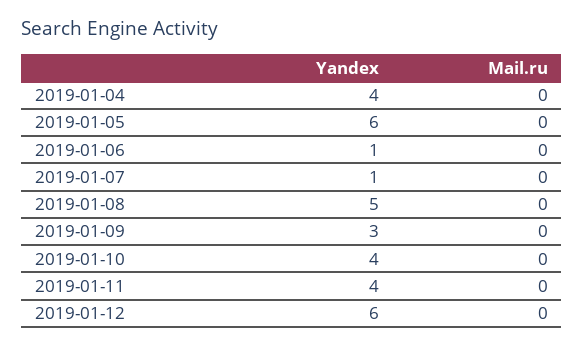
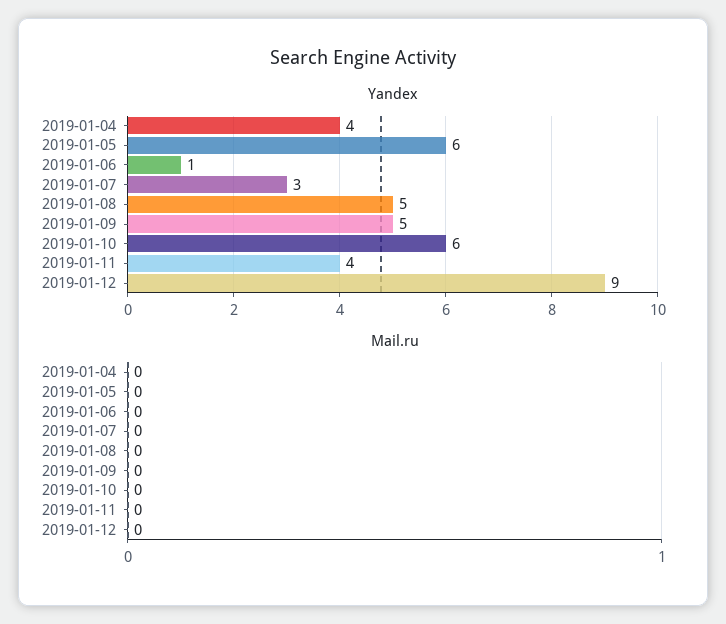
  {
    "Yandex": {
      "2019-01-04": 4,
      "2019-01-05": 6,
      "2019-01-06": 1,
-     "2019-01-07": 1,
+     "2019-01-07": 3,
      "2019-01-08": 5,
-     "2019-01-09": 3,
+     "2019-01-09": 5,
-     "2019-01-10": 4,
+     "2019-01-10": 6,
      "2019-01-11": 4,
-     "2019-01-12": 6
+     "2019-01-12": 9
    },
    "Mail.ru": {
      "2019-01-04": 0,
      "2019-01-05": 0,
      "2019-01-06": 0,
      "2019-01-07": 0,
      "2019-01-08": 0,
      "2019-01-09": 0,
      "2019-01-10": 0,
      "2019-01-11": 0,
      "2019-01-12": 0
    }
  }

